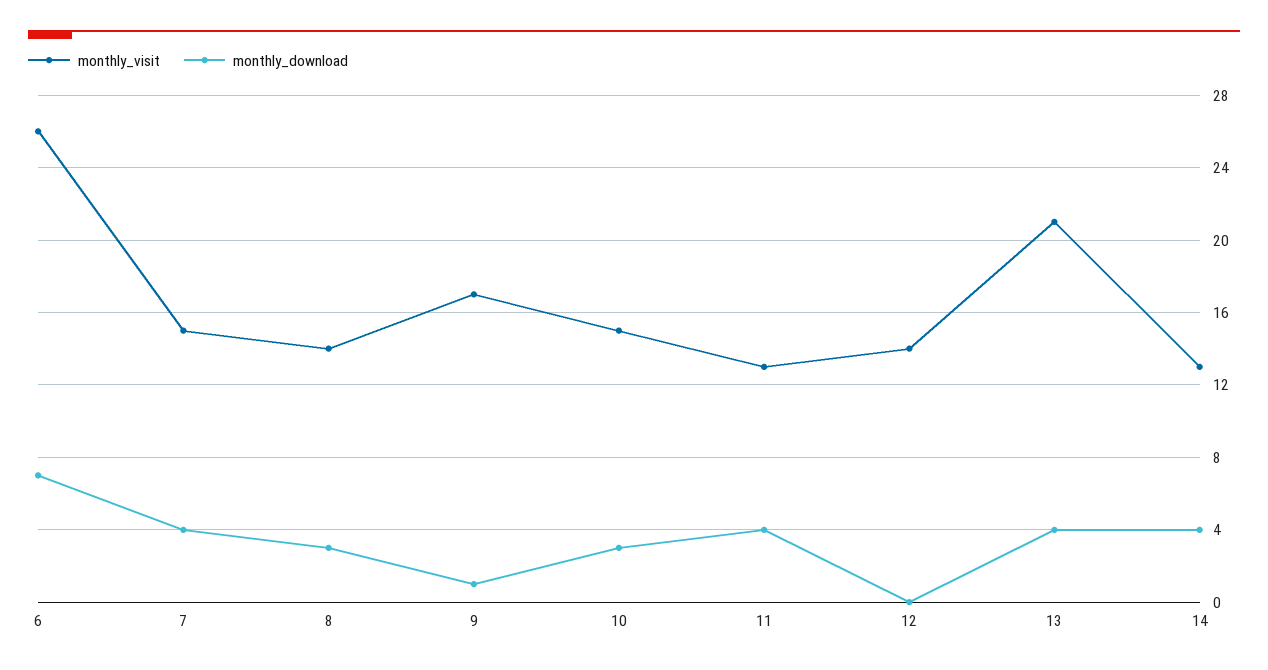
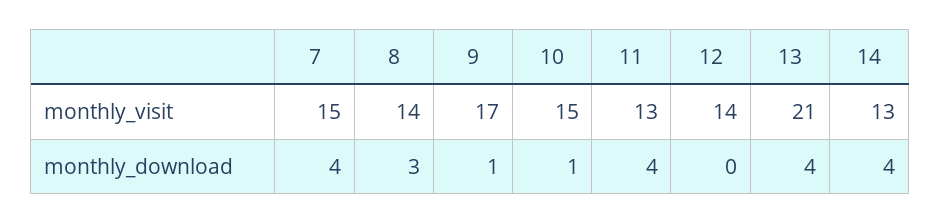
  {
    "monthly_visit": {
-     "6": 26,
      "7": 15,
      "8": 14,
      "9": 17,
      "10": 15,
      "11": 13,
      "12": 14,
      "13": 21,
      "14": 13
    },
    "monthly_download": {
-     "6": 7,
      "7": 4,
      "8": 3,
      "9": 1,
-     "10": 3,
+     "10": 1,
      "11": 4,
      "12": 0,
      "13": 4,
      "14": 4
    }
  }

